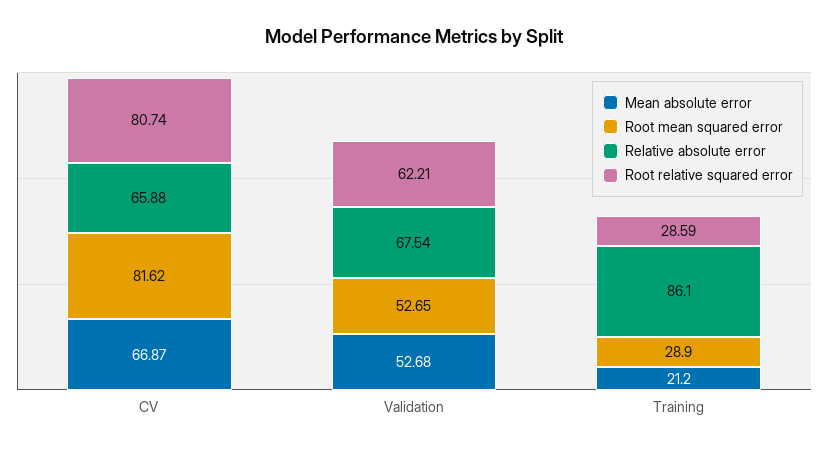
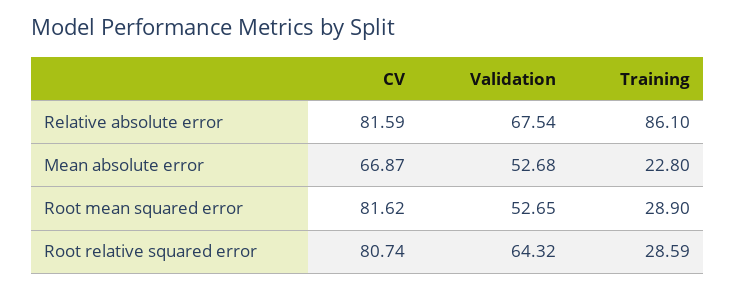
  {
    "Mean absolute error": {
      "CV": 66.87,
      "Validation": 52.68,
-     "Training": 21.2
+     "Training": 22.8
    },
    "Root mean squared error": {
      "CV": 81.62,
      "Validation": 52.65,
      "Training": 28.9
    },
    "Relative absolute error": {
-     "CV": 65.88,
+     "CV": 81.59,
      "Validation": 67.54,
      "Training": 86.1
    },
    "Root relative squared error": {
      "CV": 80.74,
-     "Validation": 62.21,
+     "Validation": 64.32,
      "Training": 28.59
    }
  }

